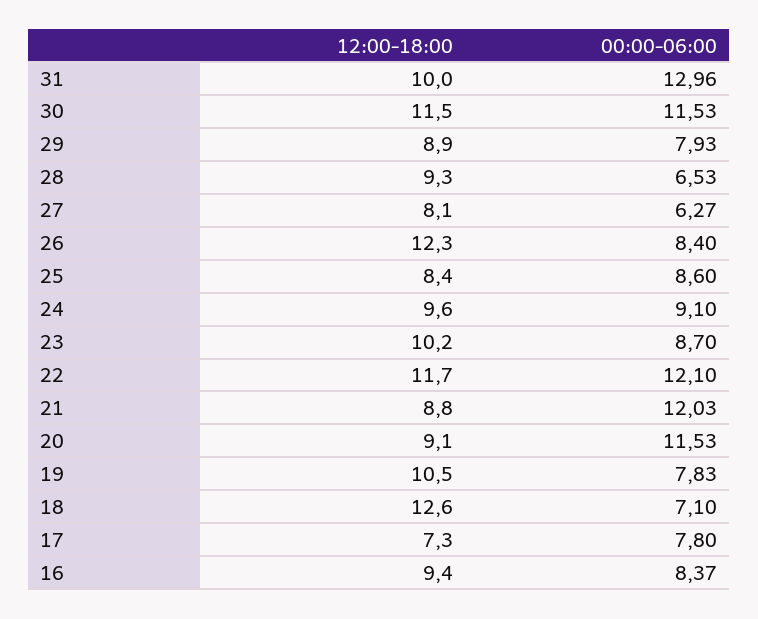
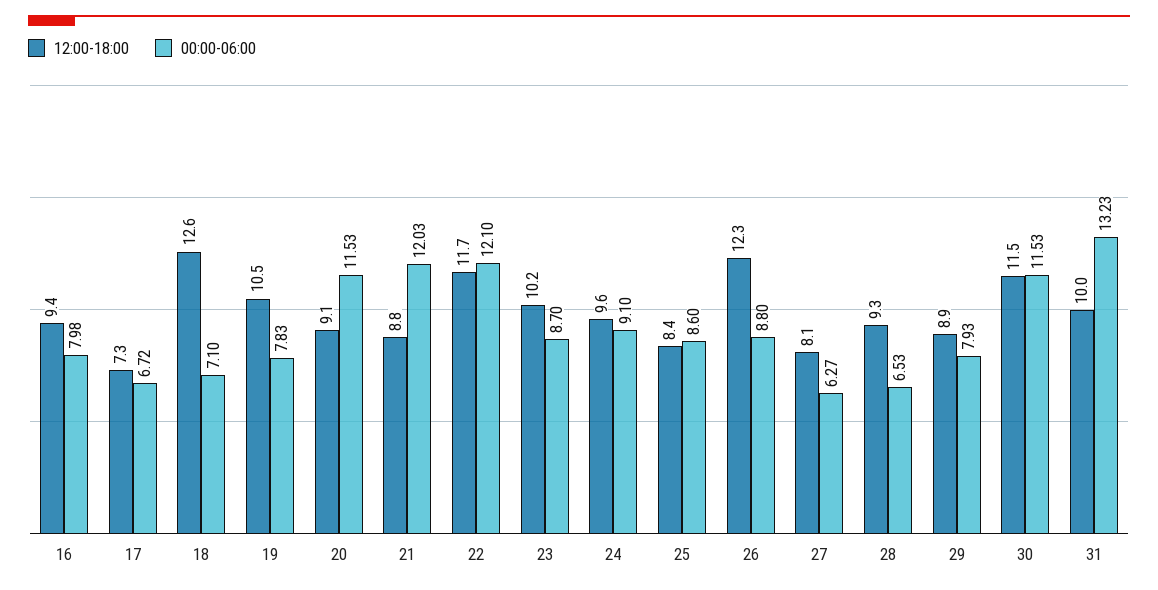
  {
    "12:00-18:00": {
      "31": 10,
      "30": 11.5,
      "29": 8.9,
      "28": 9.3,
      "27": 8.1,
      "26": 12.3,
      "25": 8.4,
      "24": 9.6,
      "23": 10.2,
      "22": 11.7,
      "21": 8.8,
      "20": 9.1,
      "19": 10.5,
      "18": 12.6,
      "17": 7.3,
      "16": 9.4
    },
    "00:00-06:00": {
-     "31": 12.96,
+     "31": 13.23,
      "30": 11.53,
      "29": 7.93,
      "28": 6.53,
      "27": 6.27,
-     "26": 8.4,
+     "26": 8.8,
      "25": 8.6,
      "24": 9.1,
      "23": 8.7,
      "22": 12.1,
      "21": 12.03,
      "20": 11.53,
      "19": 7.83,
      "18": 7.1,
-     "17": 7.8,
+     "17": 6.72,
-     "16": 8.37
+     "16": 7.98
    }
  }

